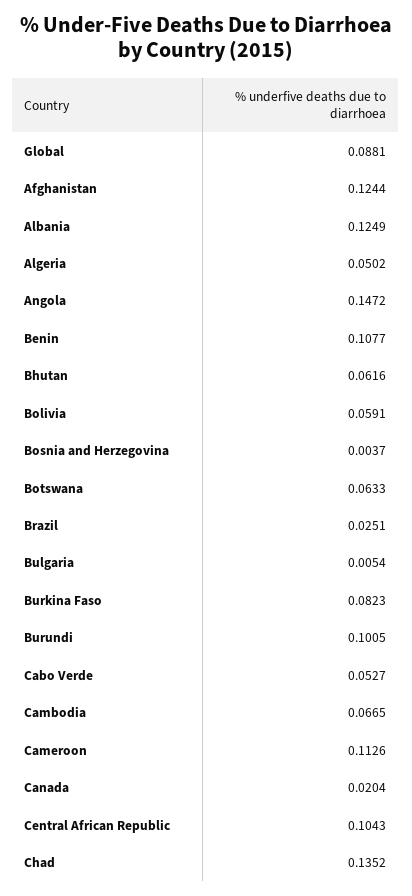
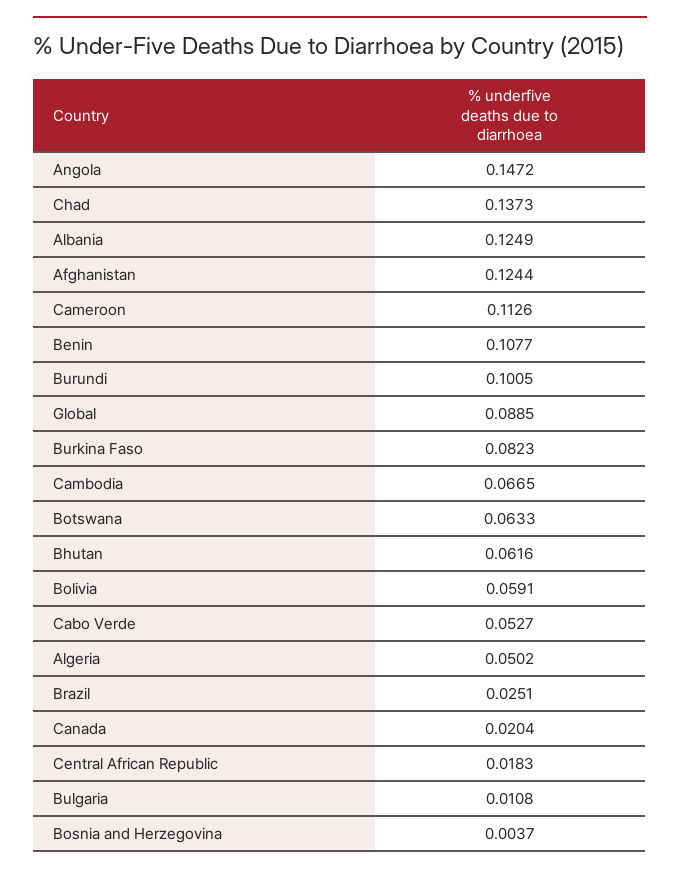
  {
-   "Global": 0.0881,
+   "Global": 0.0885,
    "Afghanistan": 0.1244,
    "Albania": 0.1249,
    "Algeria": 0.0502,
    "Angola": 0.1472,
    "Benin": 0.1077,
    "Bhutan": 0.0616,
    "Bolivia": 0.0591,
    "Bosnia and Herzegovina": 0.0037,
    "Botswana": 0.0633,
    "Brazil": 0.0251,
-   "Bulgaria": 0.0054,
+   "Bulgaria": 0.0108,
    "Burkina Faso": 0.0823,
    "Burundi": 0.1005,
    "Cabo Verde": 0.0527,
    "Cambodia": 0.0665,
    "Cameroon": 0.1126,
    "Canada": 0.0204,
-   "Central African Republic": 0.1043,
+   "Central African Republic": 0.0183,
-   "Chad": 0.1352
+   "Chad": 0.1373
  }

